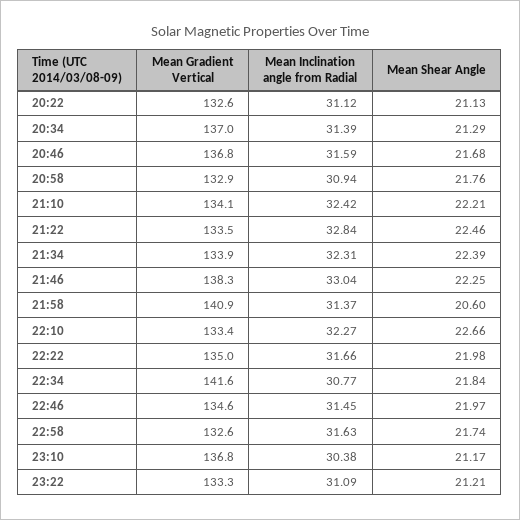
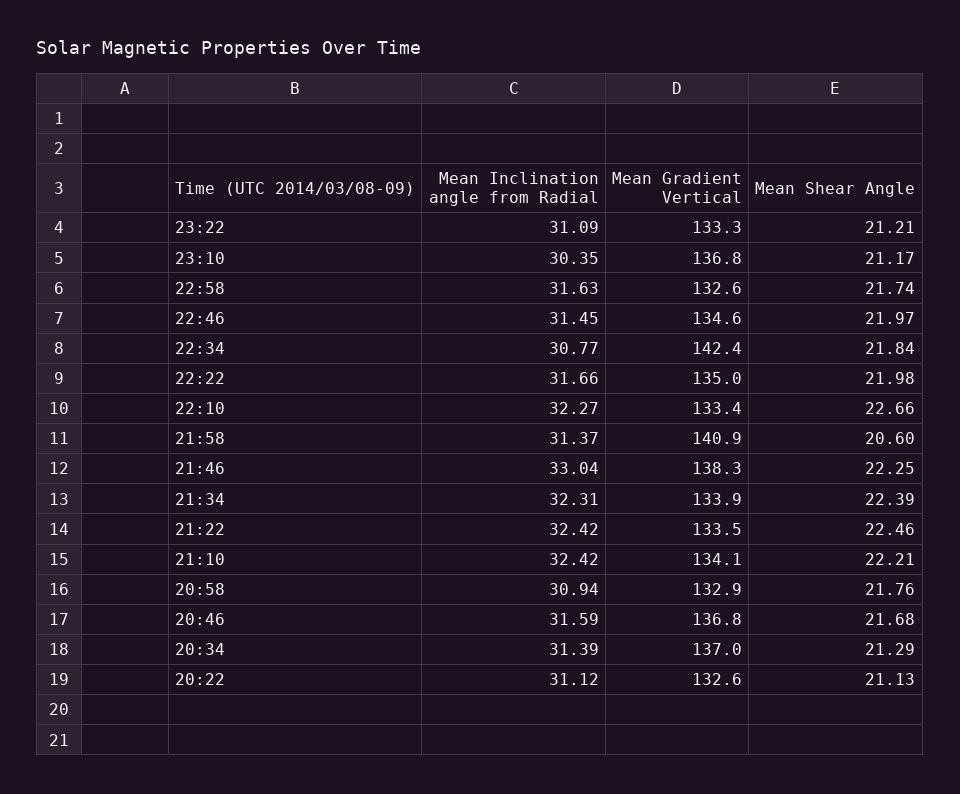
  {
    "Mean Gradient Vertical": {
      "20:22": 132.6,
      "20:34": 137,
      "20:46": 136.8,
      "20:58": 132.9,
      "21:10": 134.1,
      "21:22": 133.5,
      "21:34": 133.9,
      "21:46": 138.3,
      "21:58": 140.9,
      "22:10": 133.4,
      "22:22": 135,
-     "22:34": 141.6,
+     "22:34": 142.4,
      "22:46": 134.6,
      "22:58": 132.6,
      "23:10": 136.8,
      "23:22": 133.3
    },
    "Mean Inclination angle from Radial": {
      "20:22": 31.12,
      "20:34": 31.39,
      "20:46": 31.59,
      "20:58": 30.94,
      "21:10": 32.42,
-     "21:22": 32.84,
+     "21:22": 32.42,
      "21:34": 32.31,
      "21:46": 33.04,
      "21:58": 31.37,
      "22:10": 32.27,
      "22:22": 31.66,
      "22:34": 30.77,
      "22:46": 31.45,
      "22:58": 31.63,
-     "23:10": 30.38,
+     "23:10": 30.35,
      "23:22": 31.09
    },
    "Mean Shear Angle": {
      "20:22": 21.13,
      "20:34": 21.29,
      "20:46": 21.68,
      "20:58": 21.76,
      "21:10": 22.21,
      "21:22": 22.46,
      "21:34": 22.39,
      "21:46": 22.25,
      "21:58": 20.6,
      "22:10": 22.66,
      "22:22": 21.98,
      "22:34": 21.84,
      "22:46": 21.97,
      "22:58": 21.74,
      "23:10": 21.17,
      "23:22": 21.21
    }
  }

